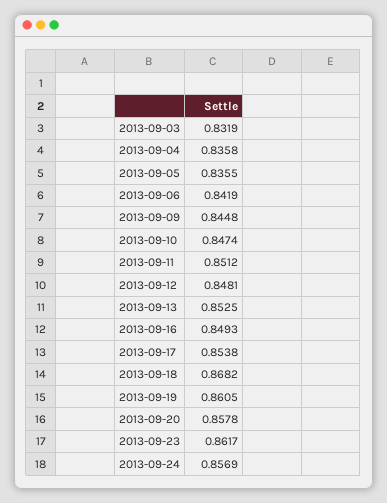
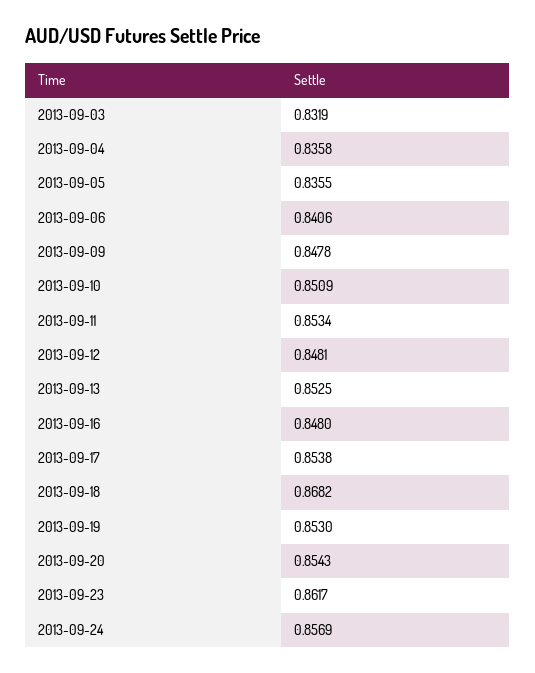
  {
    "2013-09-03": 0.8319,
    "2013-09-04": 0.8358,
    "2013-09-05": 0.8355,
-   "2013-09-06": 0.8419,
+   "2013-09-06": 0.8406,
-   "2013-09-09": 0.8448,
+   "2013-09-09": 0.8478,
-   "2013-09-10": 0.8474,
+   "2013-09-10": 0.8509,
-   "2013-09-11": 0.8512,
+   "2013-09-11": 0.8534,
    "2013-09-12": 0.8481,
    "2013-09-13": 0.8525,
-   "2013-09-16": 0.8493,
+   "2013-09-16": 0.848,
    "2013-09-17": 0.8538,
    "2013-09-18": 0.8682,
-   "2013-09-19": 0.8605,
+   "2013-09-19": 0.853,
-   "2013-09-20": 0.8578,
+   "2013-09-20": 0.8543,
    "2013-09-23": 0.8617,
    "2013-09-24": 0.8569
  }

